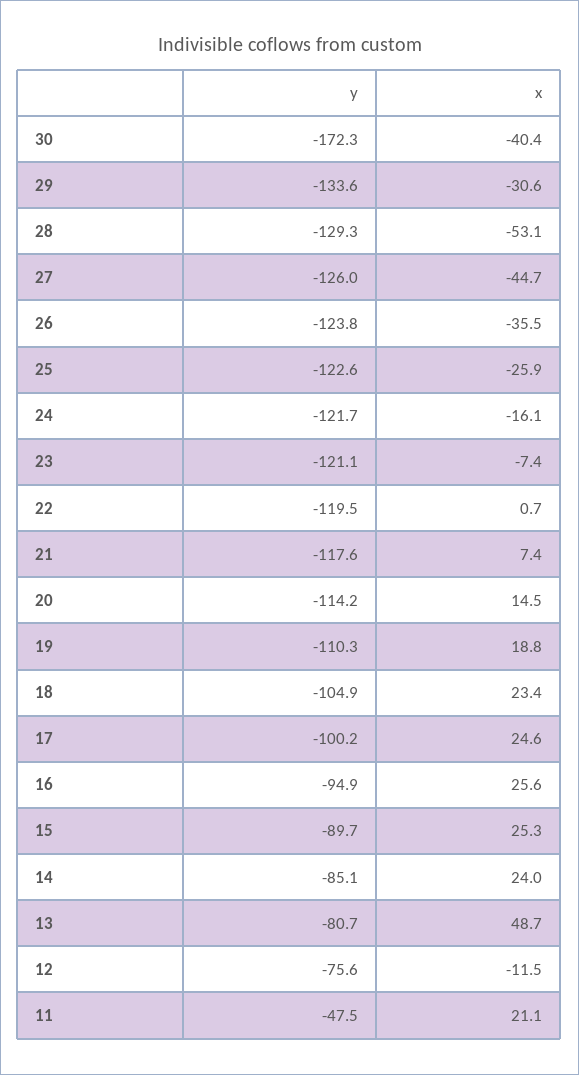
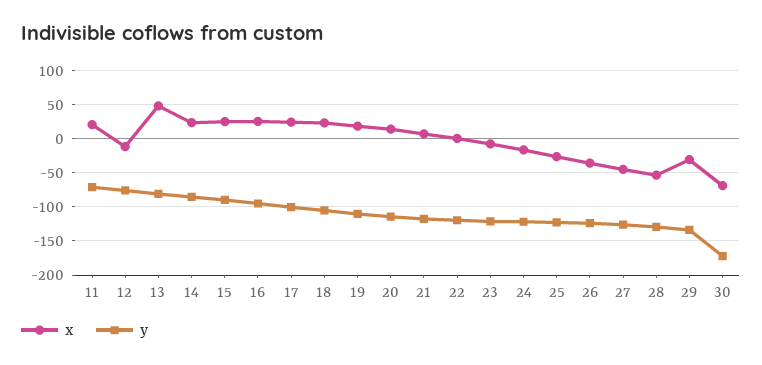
  {
    "y": {
      "30": -172.3,
      "29": -133.6,
      "28": -129.3,
      "27": -126,
      "26": -123.8,
      "25": -122.6,
      "24": -121.7,
      "23": -121.1,
      "22": -119.5,
      "21": -117.6,
      "20": -114.2,
      "19": -110.3,
      "18": -104.9,
      "17": -100.2,
      "16": -94.9,
      "15": -89.7,
      "14": -85.1,
      "13": -80.7,
      "12": -75.6,
-     "11": -47.5
+     "11": -70
    },
    "x": {
-     "30": -40.4,
+     "30": -70,
      "29": -30.6,
      "28": -53.1,
      "27": -44.7,
      "26": -35.5,
      "25": -25.9,
      "24": -16.1,
      "23": -7.4,
      "22": 0.7,
      "21": 7.4,
      "20": 14.5,
      "19": 18.8,
      "18": 23.4,
      "17": 24.6,
      "16": 25.6,
      "15": 25.3,
      "14": 24,
      "13": 48.7,
      "12": -11.5,
      "11": 21.1
    }
  }

